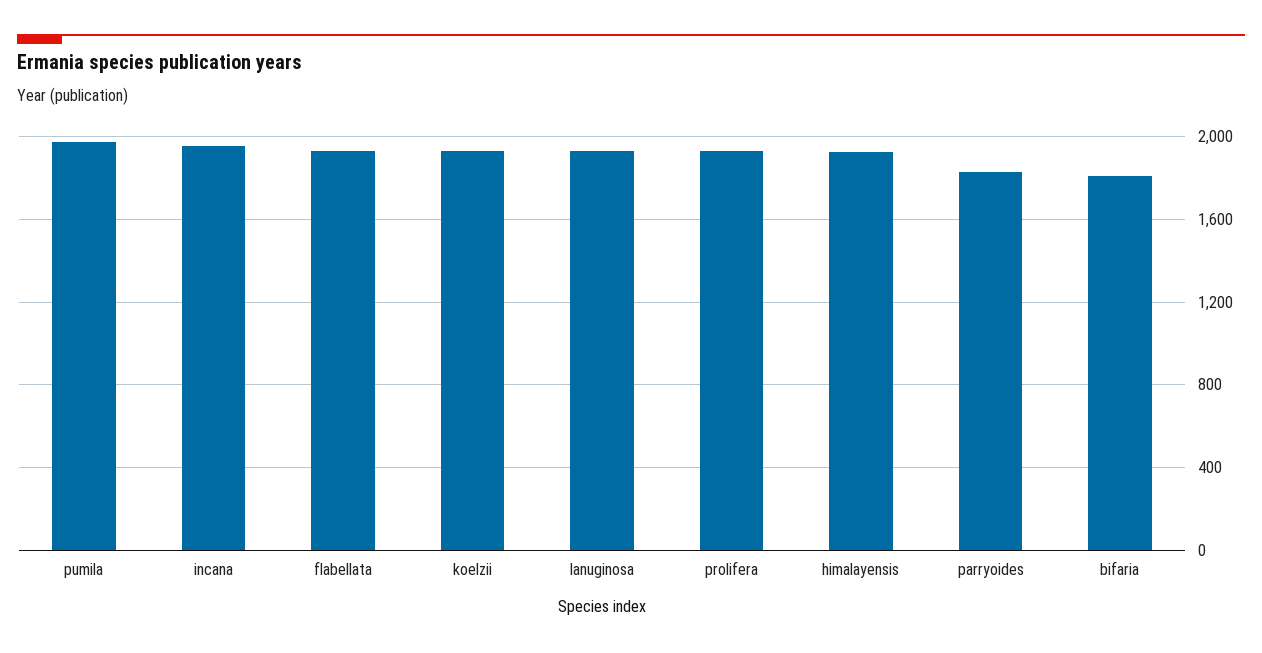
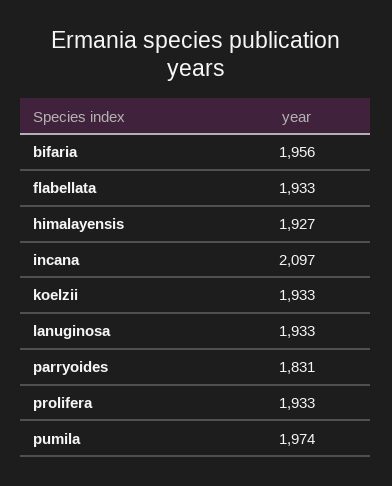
  {
    "pumila": 1974,
-   "incana": 1950,
+   "incana": 2097,
    "flabellata": 1933,
    "koelzii": 1933,
    "lanuginosa": 1933,
    "prolifera": 1933,
    "himalayensis": 1927,
    "parryoides": 1831,
-   "bifaria": 1800
+   "bifaria": 1956
  }

